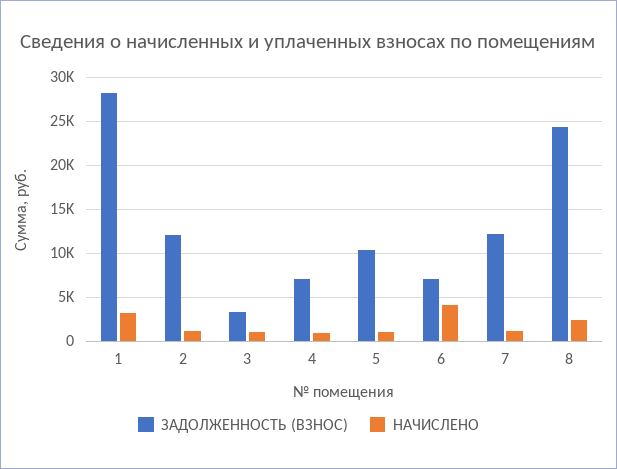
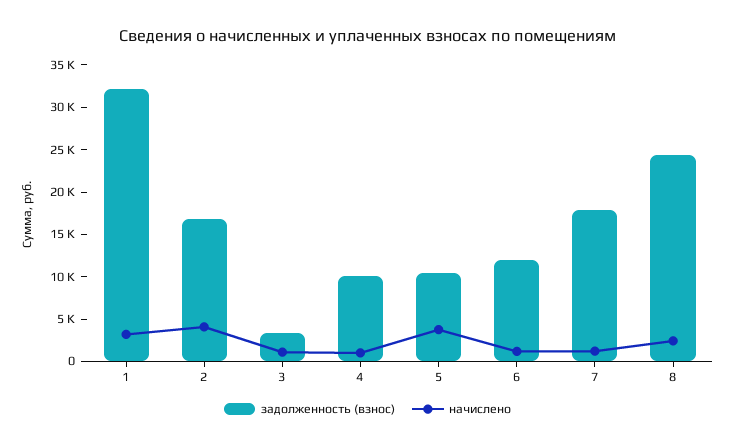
  {
    "ЗАДОЛЖЕННОСТЬ (ВЗНОС)": {
-     "1": 28000,
+     "1": 32000,
-     "2": 12000,
+     "2": 17000,
      "3": 3000,
-     "4": 7000,
+     "4": 10000,
      "5": 10000,
-     "6": 7000,
+     "6": 12000,
-     "7": 12000,
+     "7": 18000,
      "8": 24000
    },
    "НАЧИСЛЕНО": {
      "1": 3000,
-     "2": 1000,
+     "2": 4000,
      "3": 1000,
      "4": 1000,
-     "5": 1000,
+     "5": 4000,
-     "6": 4000,
+     "6": 1000,
      "7": 1000,
      "8": 2000
    }
  }

